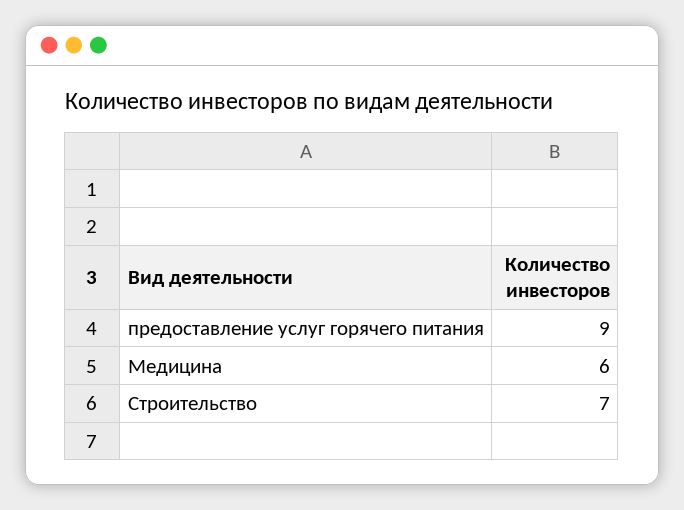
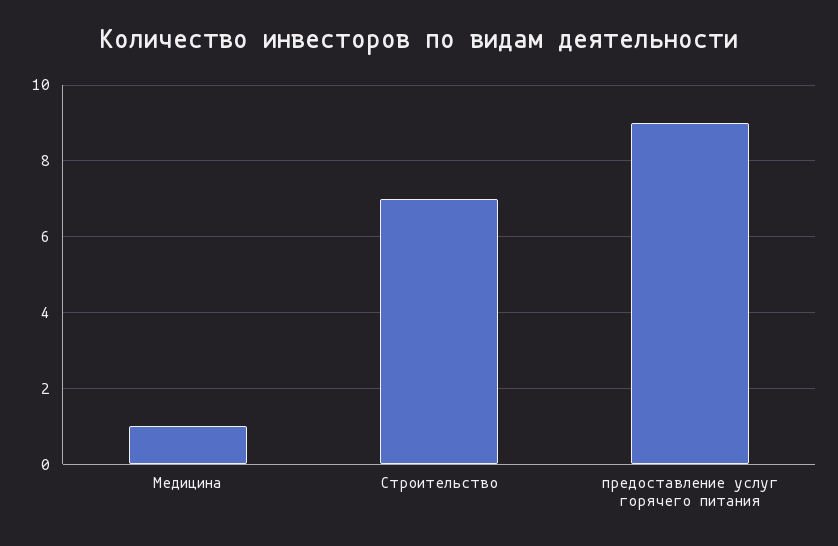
  {
    "предоставление услуг горячего питания": 9,
-   "Медицина": 6,
+   "Медицина": 1,
    "Строительство": 7
  }

